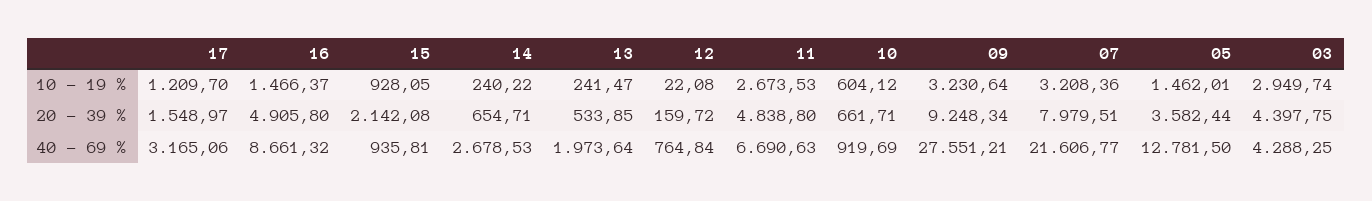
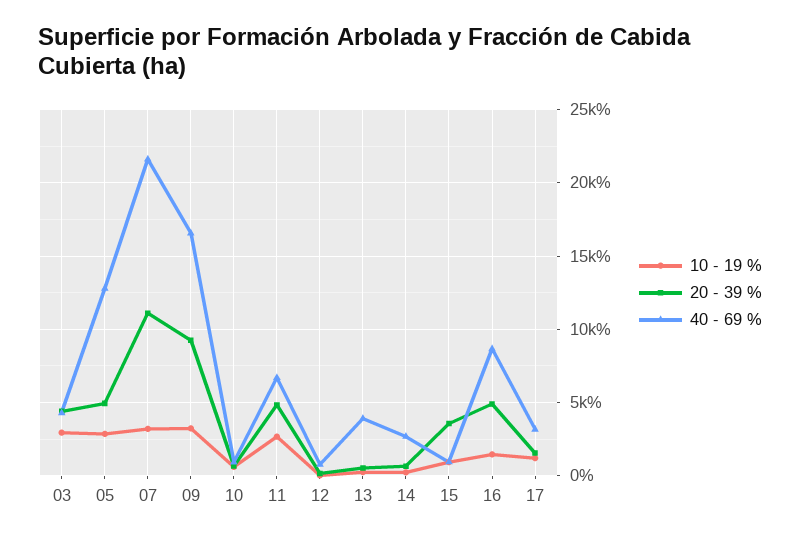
  {
    "10 - 19 %": {
      "17": 1209.7,
      "16": 1466.37,
      "15": 928.05,
      "14": 240.22,
      "13": 241.47,
      "12": 22.08,
      "11": 2673.53,
      "10": 604.12,
      "09": 3230.64,
      "07": 3208.36,
-     "05": 1462.01,
+     "05": 3000,
      "03": 2949.74
    },
    "20 - 39 %": {
      "17": 1548.97,
      "16": 4905.8,
-     "15": 2142.08,
+     "15": 3500,
      "14": 654.71,
      "13": 533.85,
      "12": 159.72,
      "11": 4838.8,
      "10": 661.71,
      "09": 9248.34,
-     "07": 7979.51,
+     "07": 11000,
-     "05": 3582.44,
+     "05": 5000,
      "03": 4397.75
    },
    "40 - 69 %": {
      "17": 3165.06,
      "16": 8661.32,
      "15": 935.81,
      "14": 2678.53,
-     "13": 1973.64,
+     "13": 4000,
      "12": 764.84,
      "11": 6690.63,
      "10": 919.69,
-     "09": 27551.21,
+     "09": 16500,
      "07": 21606.77,
      "05": 12781.5,
      "03": 4288.25
    }
  }

